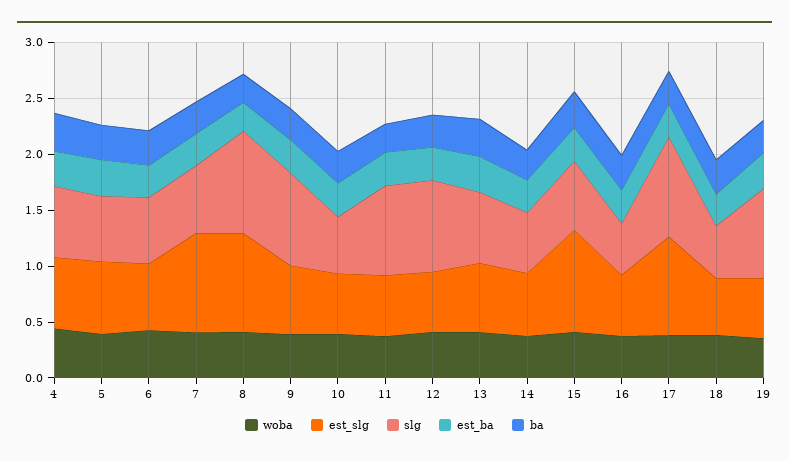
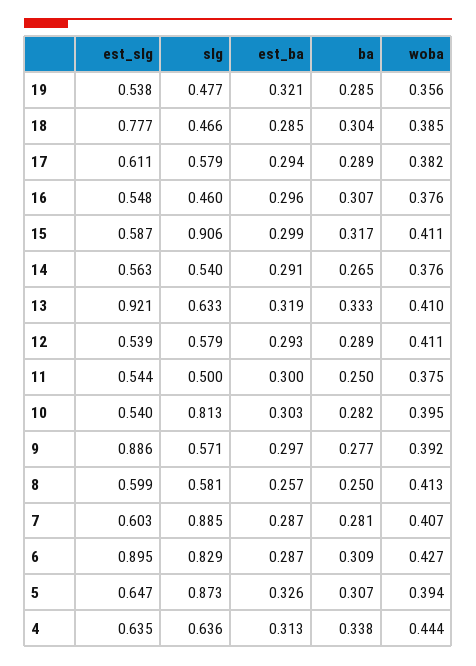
  {
    "woba": {
      "4": 0.444,
      "5": 0.394,
      "6": 0.427,
      "7": 0.407,
      "8": 0.413,
      "9": 0.392,
      "10": 0.395,
      "11": 0.375,
      "12": 0.411,
      "13": 0.41,
      "14": 0.376,
      "15": 0.411,
      "16": 0.376,
      "17": 0.382,
      "18": 0.385,
      "19": 0.356
    },
    "est_slg": {
      "4": 0.635,
      "5": 0.647,
-     "6": 0.6,
+     "6": 0.895,
-     "7": 0.9,
+     "7": 0.603,
-     "8": 0.9,
+     "8": 0.599,
-     "9": 0.6,
+     "9": 0.886,
      "10": 0.54,
      "11": 0.544,
      "12": 0.539,
-     "13": 0.6,
+     "13": 0.921,
      "14": 0.563,
-     "15": 0.9,
+     "15": 0.587,
      "16": 0.548,
-     "17": 0.9,
+     "17": 0.611,
-     "18": 0.5,
+     "18": 0.777,
      "19": 0.538
    },
    "slg": {
      "4": 0.636,
-     "5": 0.6,
+     "5": 0.873,
-     "6": 0.6,
+     "6": 0.829,
-     "7": 0.6,
+     "7": 0.885,
-     "8": 0.9,
+     "8": 0.581,
-     "9": 0.8,
+     "9": 0.571,
-     "10": 0.5,
+     "10": 0.813,
-     "11": 0.8,
+     "11": 0.5,
-     "12": 0.8,
+     "12": 0.579,
      "13": 0.633,
      "14": 0.54,
-     "15": 0.6,
+     "15": 0.906,
      "16": 0.46,
-     "17": 0.9,
+     "17": 0.579,
      "18": 0.466,
-     "19": 0.8
+     "19": 0.477
    },
    "est_ba": {
      "4": 0.313,
      "5": 0.326,
      "6": 0.287,
      "7": 0.287,
      "8": 0.257,
      "9": 0.297,
      "10": 0.303,
      "11": 0.3,
      "12": 0.293,
      "13": 0.319,
      "14": 0.291,
      "15": 0.299,
      "16": 0.296,
      "17": 0.294,
      "18": 0.285,
      "19": 0.321
    },
    "ba": {
      "4": 0.338,
      "5": 0.307,
      "6": 0.309,
      "7": 0.281,
      "8": 0.25,
      "9": 0.277,
      "10": 0.282,
      "11": 0.25,
      "12": 0.289,
      "13": 0.333,
      "14": 0.265,
      "15": 0.317,
      "16": 0.307,
      "17": 0.289,
      "18": 0.304,
      "19": 0.285
    }
  }

